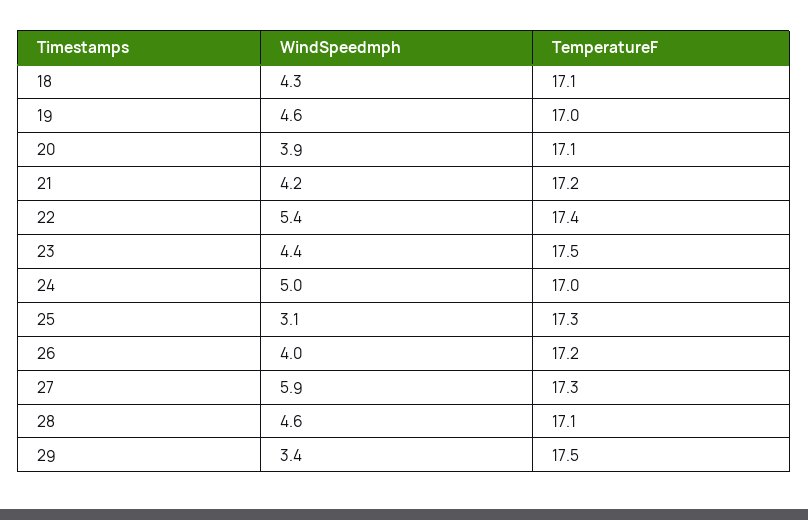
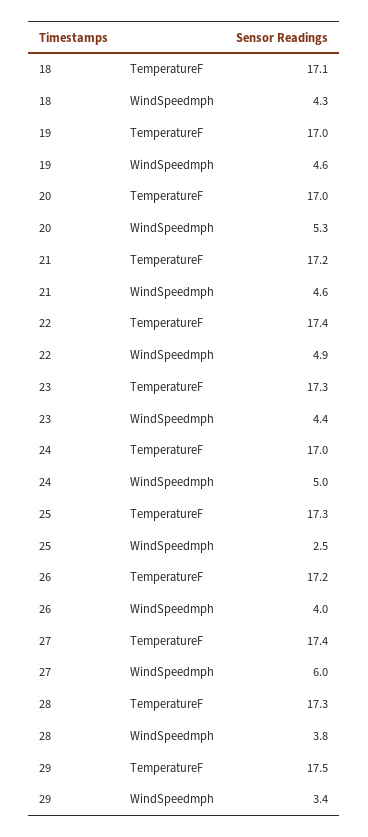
  {
    "WindSpeedmph": {
      "18": 4.3,
      "19": 4.6,
-     "20": 3.9,
+     "20": 5.3,
-     "21": 4.2,
+     "21": 4.6,
-     "22": 5.4,
+     "22": 4.9,
      "23": 4.4,
      "24": 5,
-     "25": 3.1,
+     "25": 2.5,
      "26": 4,
-     "27": 5.9,
+     "27": 6,
-     "28": 4.6,
+     "28": 3.8,
      "29": 3.4
    },
    "TemperatureF": {
      "18": 17.1,
      "19": 17,
-     "20": 17.1,
+     "20": 17,
      "21": 17.2,
      "22": 17.4,
-     "23": 17.5,
+     "23": 17.3,
      "24": 17,
      "25": 17.3,
      "26": 17.2,
-     "27": 17.3,
+     "27": 17.4,
-     "28": 17.1,
+     "28": 17.3,
      "29": 17.5
    }
  }

